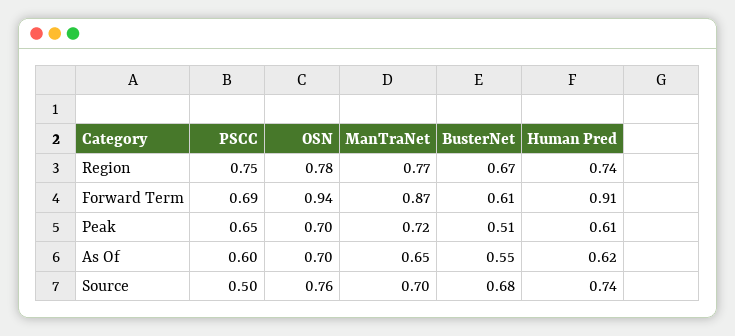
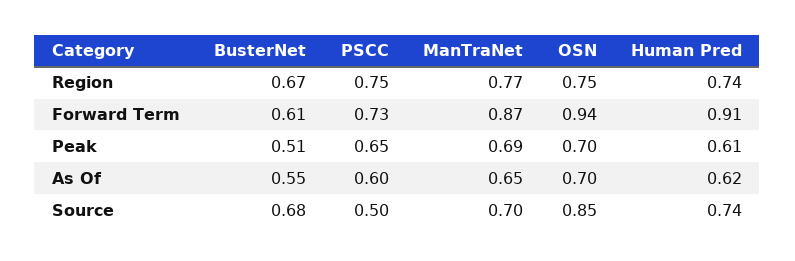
  {
    "PSCC": {
      "Region": 0.75,
-     "Forward Term": 0.69,
+     "Forward Term": 0.73,
      "Peak": 0.65,
      "As Of": 0.6,
      "Source": 0.5
    },
    "OSN": {
-     "Region": 0.78,
+     "Region": 0.75,
      "Forward Term": 0.94,
      "Peak": 0.7,
      "As Of": 0.7,
-     "Source": 0.76
+     "Source": 0.85
    },
    "ManTraNet": {
      "Region": 0.77,
      "Forward Term": 0.87,
-     "Peak": 0.72,
+     "Peak": 0.69,
      "As Of": 0.65,
      "Source": 0.7
    },
    "BusterNet": {
      "Region": 0.67,
      "Forward Term": 0.61,
      "Peak": 0.51,
      "As Of": 0.55,
      "Source": 0.68
    },
    "Human Pred": {
      "Region": 0.74,
      "Forward Term": 0.91,
      "Peak": 0.61,
      "As Of": 0.62,
      "Source": 0.74
    }
  }

